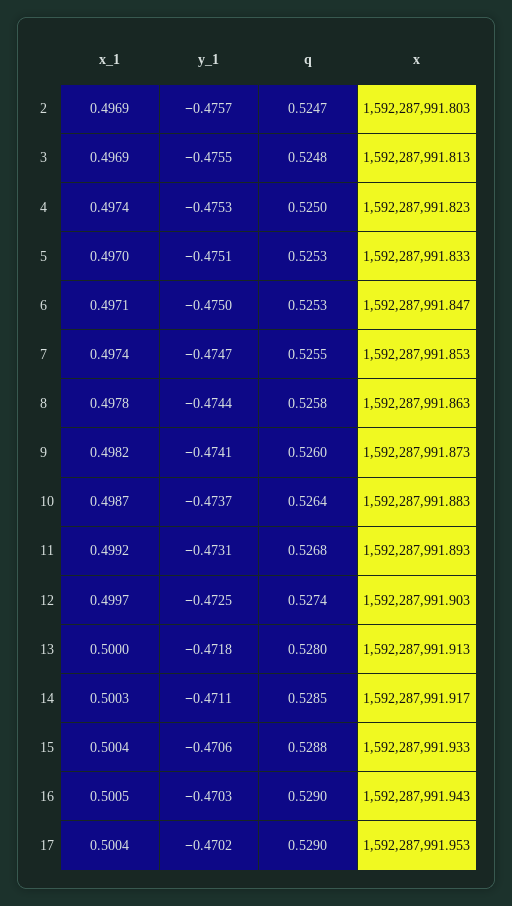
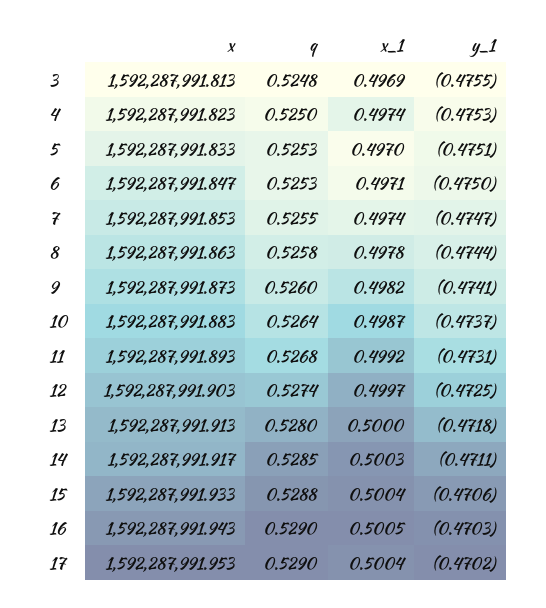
  {
    "x_1": {
-     "2": 0.4969,
      "3": 0.4969,
      "4": 0.4974,
      "5": 0.497,
      "6": 0.4971,
      "7": 0.4974,
      "8": 0.4978,
      "9": 0.4982,
      "10": 0.4987,
      "11": 0.4992,
      "12": 0.4997,
      "13": 0.5,
      "14": 0.5003,
      "15": 0.5004,
      "16": 0.5005,
      "17": 0.5004
    },
    "y_1": {
-     "2": -0.4757,
      "3": -0.4755,
      "4": -0.4753,
      "5": -0.4751,
      "6": -0.475,
      "7": -0.4747,
      "8": -0.4744,
      "9": -0.4741,
      "10": -0.4737,
      "11": -0.4731,
      "12": -0.4725,
      "13": -0.4718,
      "14": -0.4711,
      "15": -0.4706,
      "16": -0.4703,
      "17": -0.4702
    },
    "q": {
-     "2": 0.5247,
      "3": 0.5248,
      "4": 0.525,
      "5": 0.5253,
      "6": 0.5253,
      "7": 0.5255,
      "8": 0.5258,
      "9": 0.526,
      "10": 0.5264,
      "11": 0.5268,
      "12": 0.5274,
      "13": 0.528,
      "14": 0.5285,
      "15": 0.5288,
      "16": 0.529,
      "17": 0.529
    },
    "x": {
-     "2": 1592287991.803,
      "3": 1592287991.813,
      "4": 1592287991.823,
      "5": 1592287991.833,
      "6": 1592287991.847,
      "7": 1592287991.853,
      "8": 1592287991.863,
      "9": 1592287991.873,
      "10": 1592287991.883,
      "11": 1592287991.893,
      "12": 1592287991.903,
      "13": 1592287991.913,
      "14": 1592287991.917,
      "15": 1592287991.933,
      "16": 1592287991.943,
      "17": 1592287991.953
    }
  }

